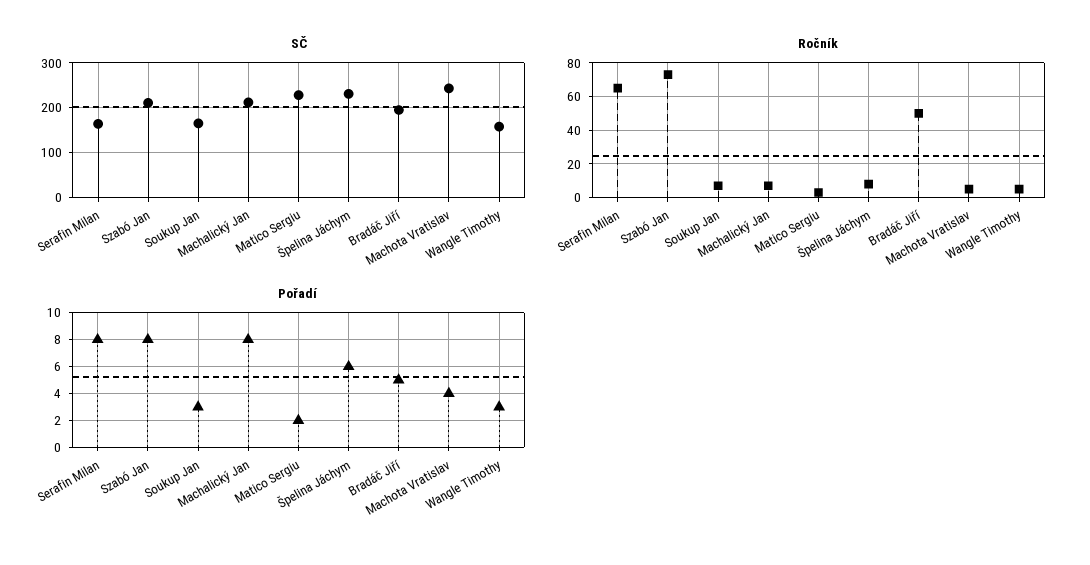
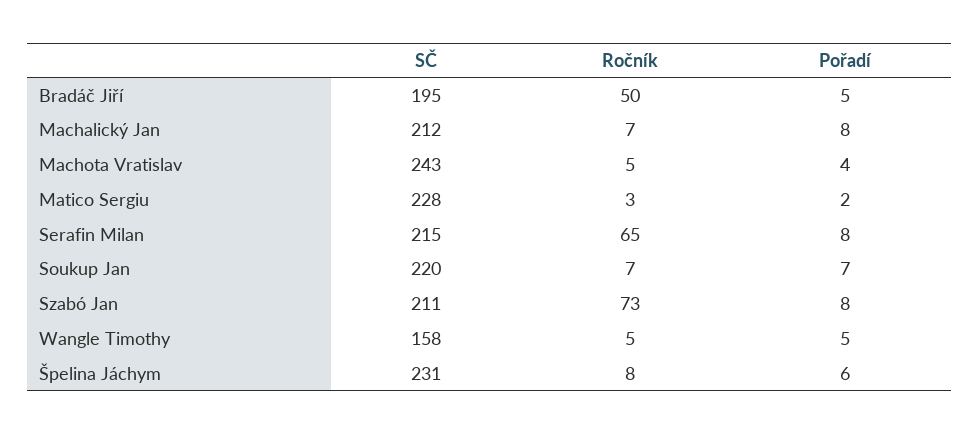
  {
    "SČ": {
-     "Serafin Milan": 160,
+     "Serafin Milan": 215,
      "Szabó Jan": 211,
-     "Soukup Jan": 160,
+     "Soukup Jan": 220,
      "Machalický Jan": 212,
      "Matico Sergiu": 228,
      "Špelina Jáchym": 231,
      "Bradáč Jiří": 195,
      "Machota Vratislav": 243,
      "Wangle Timothy": 158
    },
    "Ročník": {
      "Serafin Milan": 65,
      "Szabó Jan": 73,
      "Soukup Jan": 7,
      "Machalický Jan": 7,
      "Matico Sergiu": 3,
      "Špelina Jáchym": 8,
      "Bradáč Jiří": 50,
      "Machota Vratislav": 5,
      "Wangle Timothy": 5
    },
    "Pořadí": {
      "Serafin Milan": 8,
      "Szabó Jan": 8,
-     "Soukup Jan": 3,
+     "Soukup Jan": 7,
      "Machalický Jan": 8,
      "Matico Sergiu": 2,
      "Špelina Jáchym": 6,
      "Bradáč Jiří": 5,
      "Machota Vratislav": 4,
-     "Wangle Timothy": 3
+     "Wangle Timothy": 5
    }
  }

